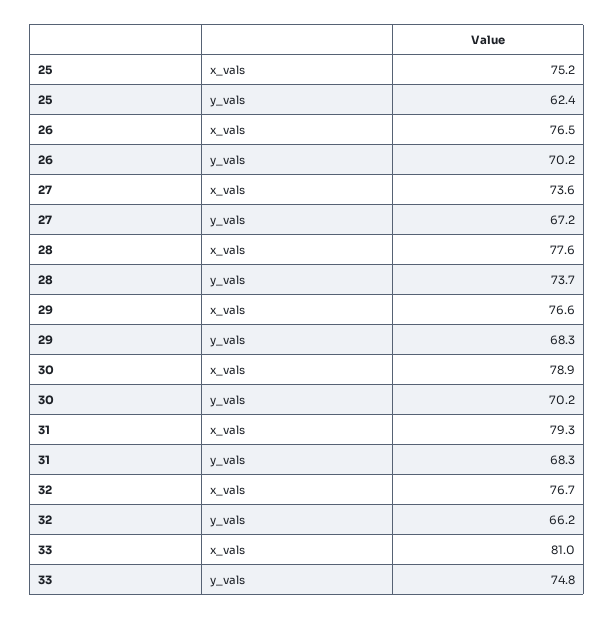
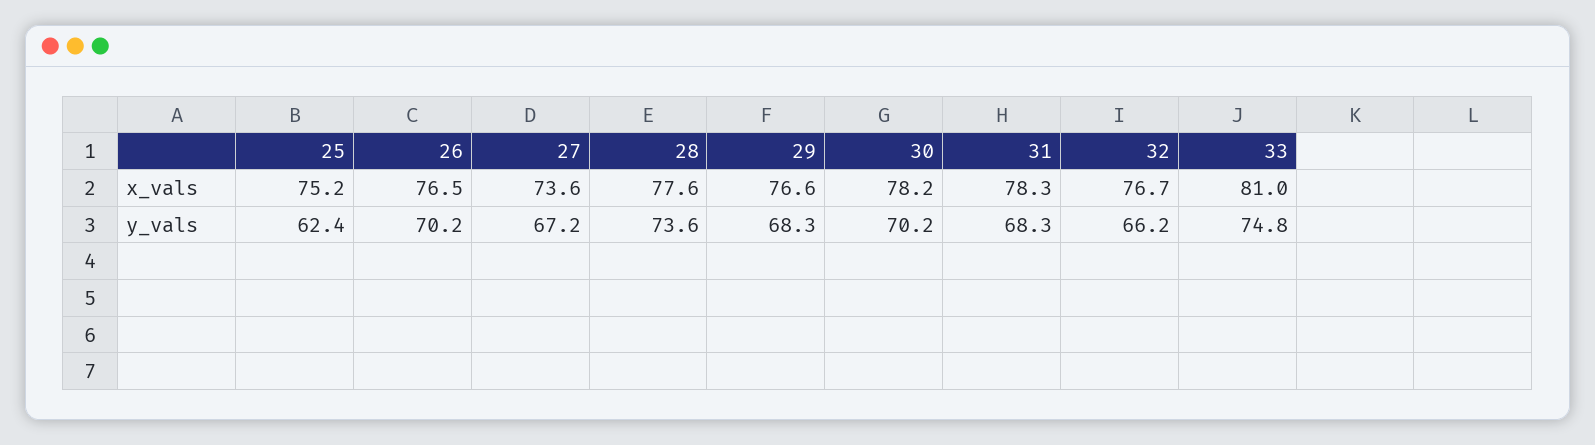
  {
    "25": {
      "x_vals": 75.2,
      "y_vals": 62.4
    },
    "26": {
      "x_vals": 76.5,
      "y_vals": 70.2
    },
    "27": {
      "x_vals": 73.6,
      "y_vals": 67.2
    },
    "28": {
      "x_vals": 77.6,
-     "y_vals": 73.7
+     "y_vals": 73.6
    },
    "29": {
      "x_vals": 76.6,
      "y_vals": 68.3
    },
    "30": {
-     "x_vals": 78.9,
+     "x_vals": 78.2,
      "y_vals": 70.2
    },
    "31": {
-     "x_vals": 79.3,
+     "x_vals": 78.3,
      "y_vals": 68.3
    },
    "32": {
      "x_vals": 76.7,
      "y_vals": 66.2
    },
    "33": {
      "x_vals": 81,
      "y_vals": 74.8
    }
  }

